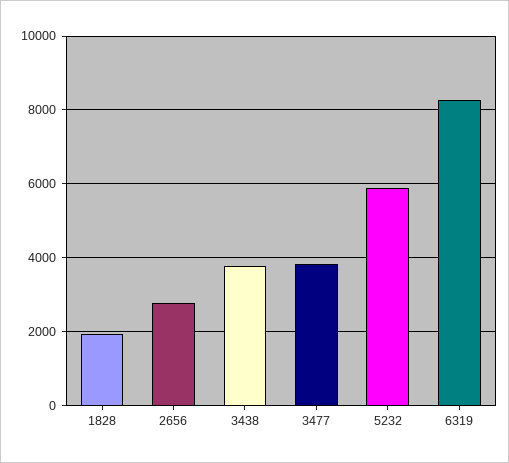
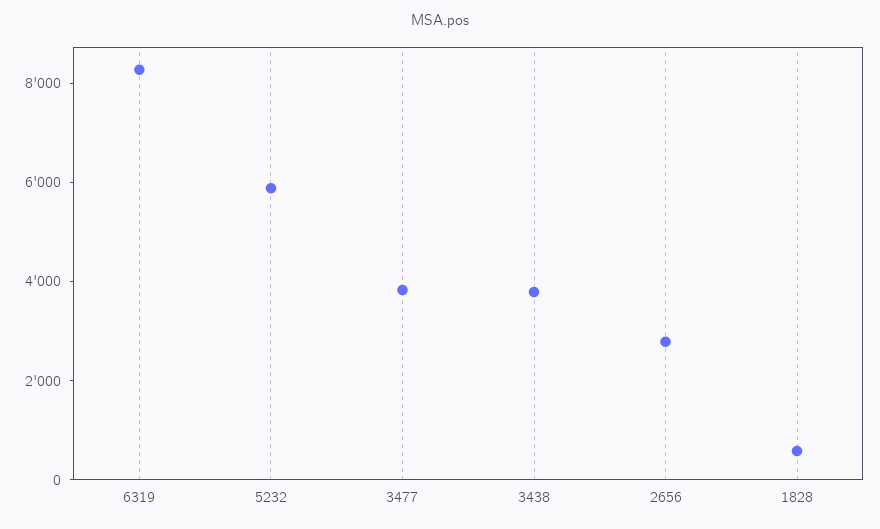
  {
-   "1828": 2000,
+   "1828": 500,
    "2656": 2800,
    "3438": 3800,
    "3477": 3800,
    "5232": 5800,
    "6319": 8200
  }

